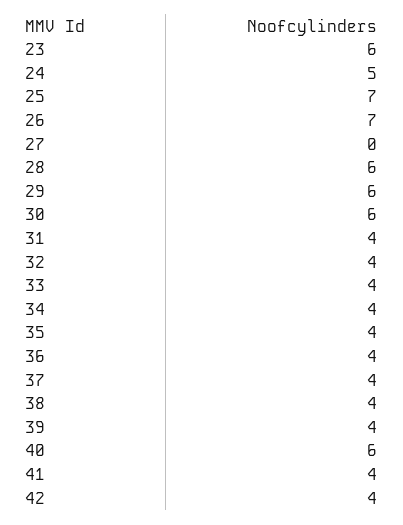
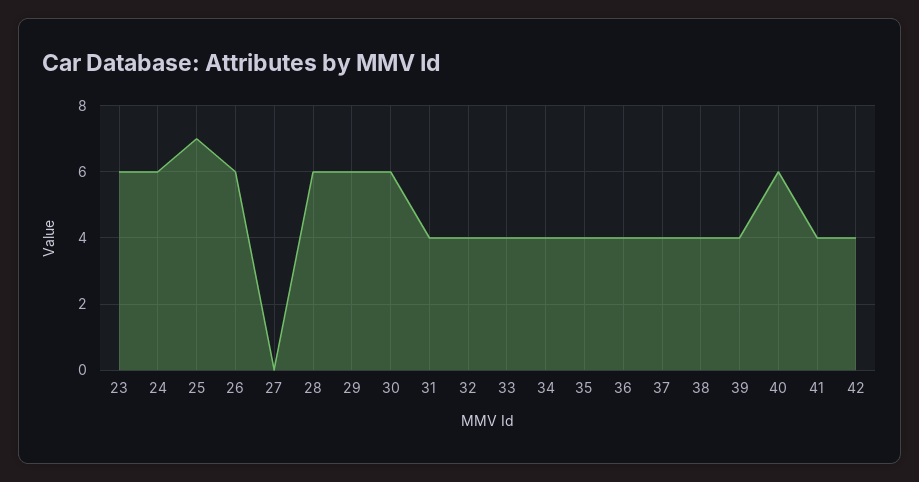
  {
    "23": 6,
-   "24": 5,
+   "24": 6,
    "25": 7,
-   "26": 7,
+   "26": 6,
    "27": 0,
    "28": 6,
    "29": 6,
    "30": 6,
    "31": 4,
    "32": 4,
    "33": 4,
    "34": 4,
    "35": 4,
    "36": 4,
    "37": 4,
    "38": 4,
    "39": 4,
    "40": 6,
    "41": 4,
    "42": 4
  }

